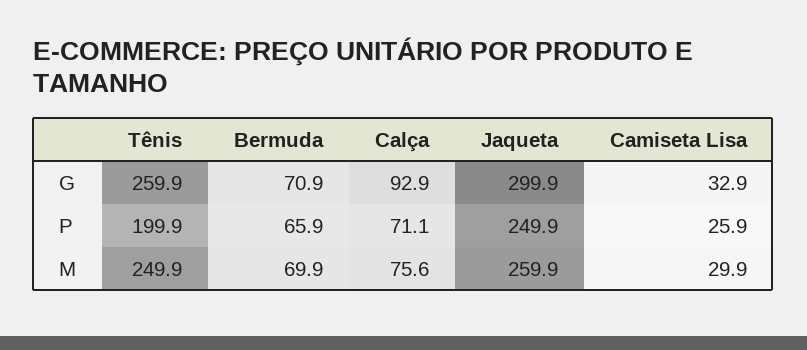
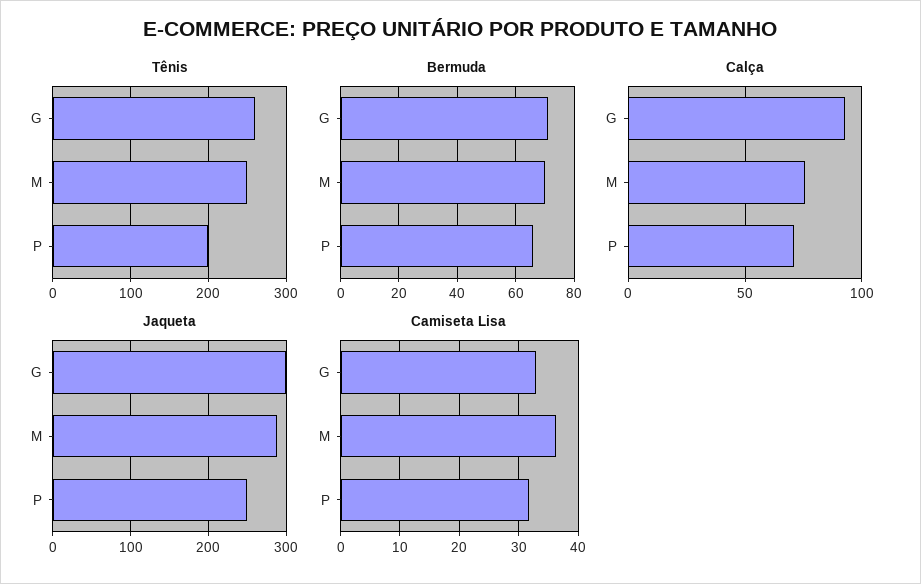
  {
    "Tênis": {
      "G": 259.9,
      "P": 199.9,
      "M": 249.9
    },
    "Bermuda": {
      "G": 70.9,
      "P": 65.9,
      "M": 69.9
    },
    "Calça": {
      "G": 92.9,
      "P": 71.1,
      "M": 75.6
    },
    "Jaqueta": {
      "G": 299.9,
      "P": 249.9,
-     "M": 259.9
+     "M": 290
    },
    "Camiseta Lisa": {
      "G": 32.9,
-     "P": 25.9,
+     "P": 32,
-     "M": 29.9
+     "M": 36
    }
  }

